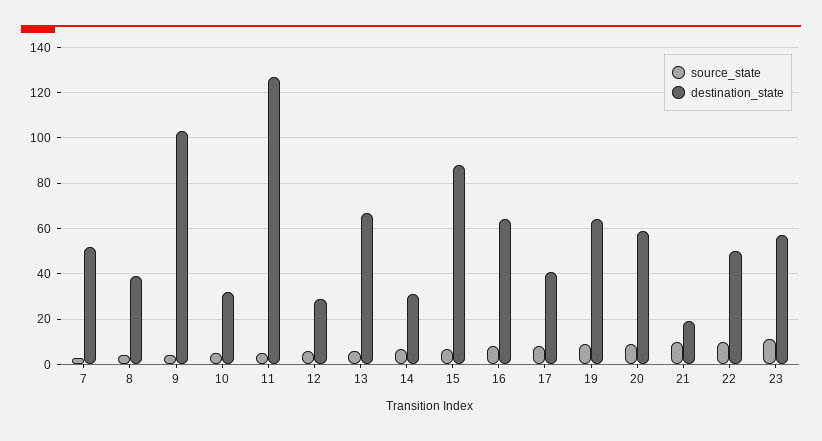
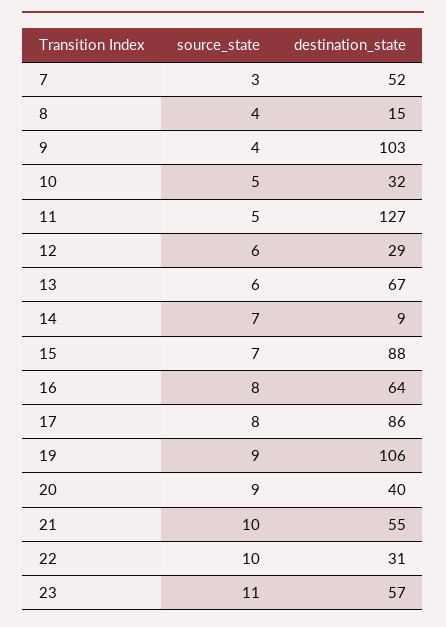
  {
    "source_state": {
      "7": 3,
      "8": 4,
      "9": 4,
      "10": 5,
      "11": 5,
      "12": 6,
      "13": 6,
      "14": 7,
      "15": 7,
      "16": 8,
      "17": 8,
      "19": 9,
      "20": 9,
      "21": 10,
      "22": 10,
      "23": 11
    },
    "destination_state": {
      "7": 52,
-     "8": 40,
+     "8": 15,
      "9": 103,
      "10": 32,
      "11": 127,
      "12": 29,
      "13": 67,
-     "14": 30,
+     "14": 9,
      "15": 88,
      "16": 64,
-     "17": 40,
+     "17": 86,
-     "19": 65,
+     "19": 106,
-     "20": 60,
+     "20": 40,
-     "21": 20,
+     "21": 55,
-     "22": 50,
+     "22": 31,
      "23": 57
    }
  }

